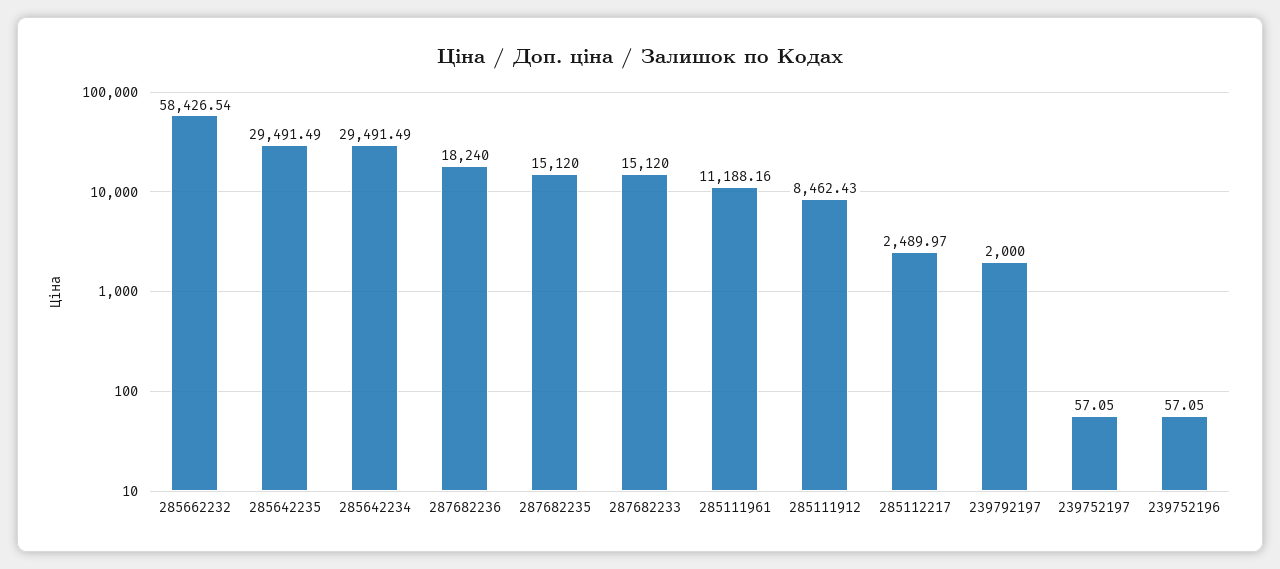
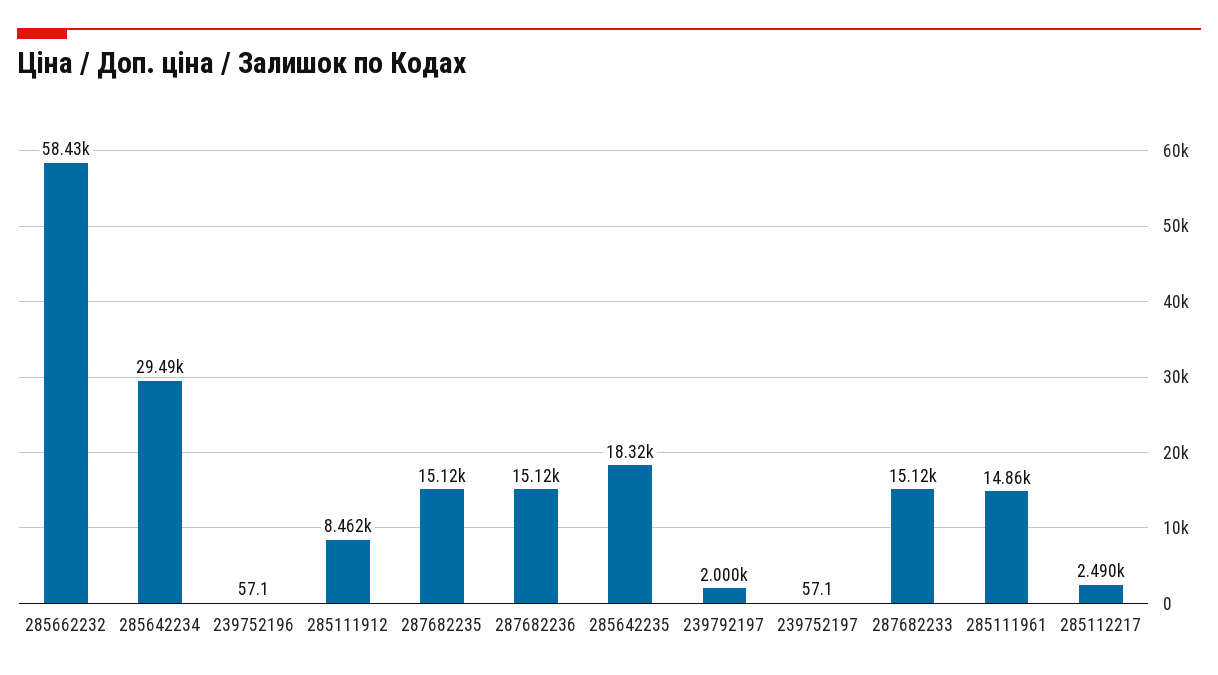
  {
    "285662232": 58426.54,
-   "285642235": 29491.49,
+   "285642235": 18320,
    "285642234": 29491.49,
-   "287682236": 18240,
+   "287682236": 15120,
    "287682235": 15120,
    "287682233": 15120,
-   "285111961": 11188.16,
+   "285111961": 14860,
    "285111912": 8462.43,
    "285112217": 2489.97,
    "239792197": 2000,
    "239752197": 57.05,
    "239752196": 57.05
  }

